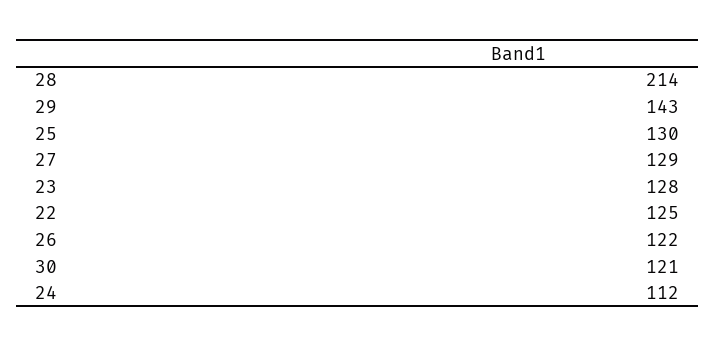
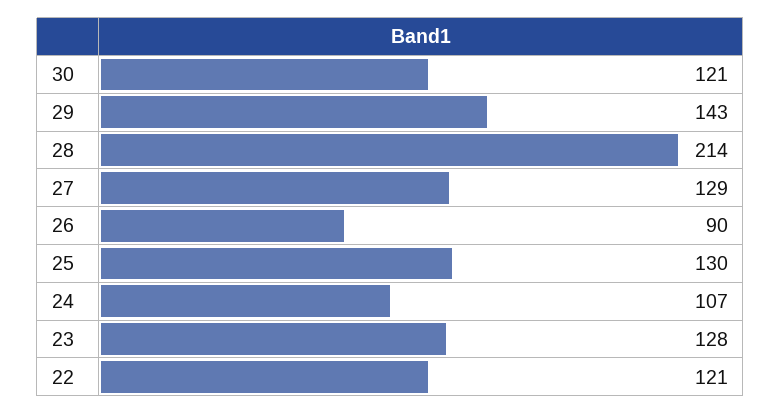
  {
    "28": 214,
    "29": 143,
    "25": 130,
    "27": 129,
    "23": 128,
-   "22": 125,
+   "22": 121,
-   "26": 122,
+   "26": 90,
    "30": 121,
-   "24": 112
+   "24": 107
  }

